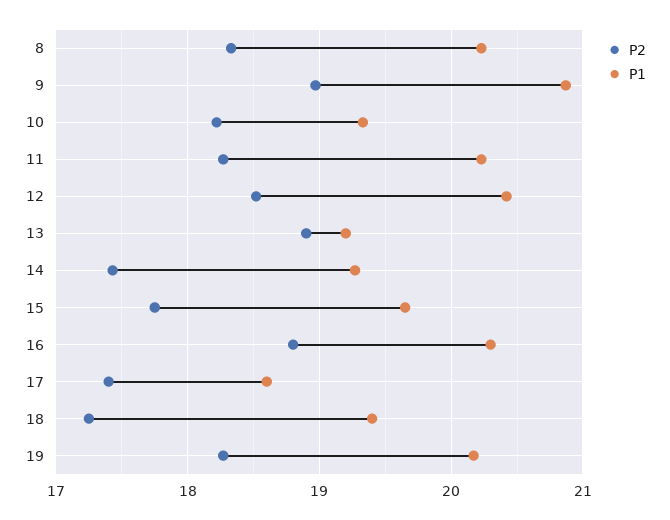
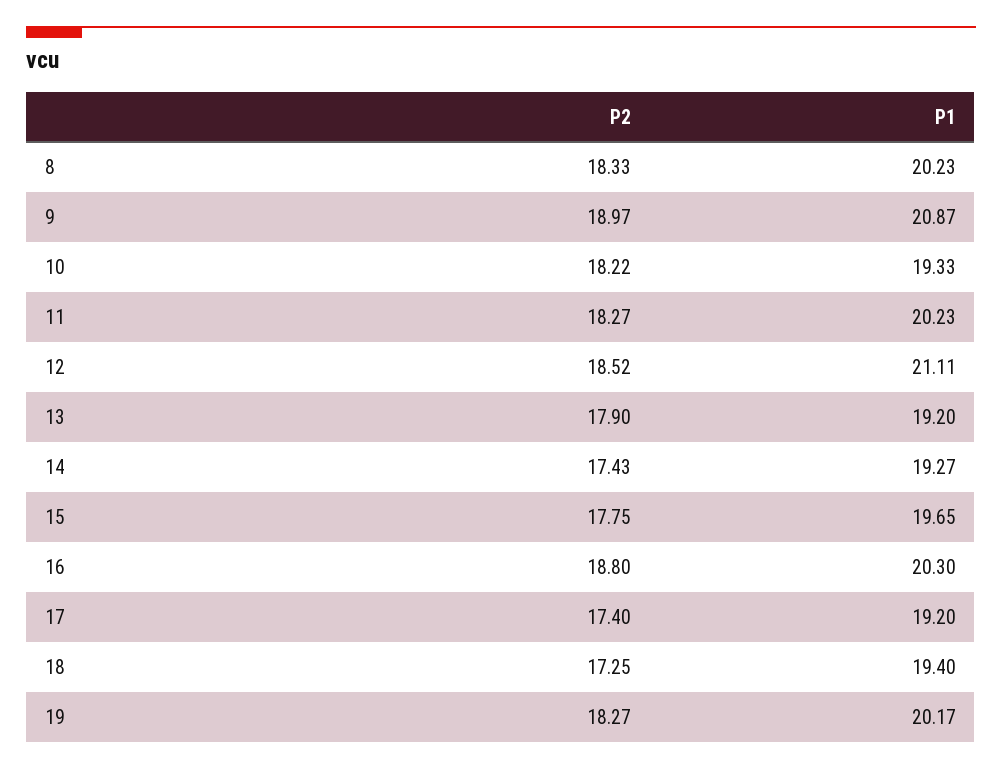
  {
    "P2": {
      "8": 18.33,
      "9": 18.97,
      "10": 18.22,
      "11": 18.27,
      "12": 18.52,
-     "13": 18.9,
+     "13": 17.9,
      "14": 17.43,
      "15": 17.75,
      "16": 18.8,
      "17": 17.4,
      "18": 17.25,
      "19": 18.27
    },
    "P1": {
      "8": 20.23,
      "9": 20.87,
      "10": 19.33,
      "11": 20.23,
-     "12": 20.4,
+     "12": 21.11,
      "13": 19.2,
      "14": 19.27,
      "15": 19.65,
      "16": 20.3,
-     "17": 18.6,
+     "17": 19.2,
      "18": 19.4,
      "19": 20.17
    }
  }

